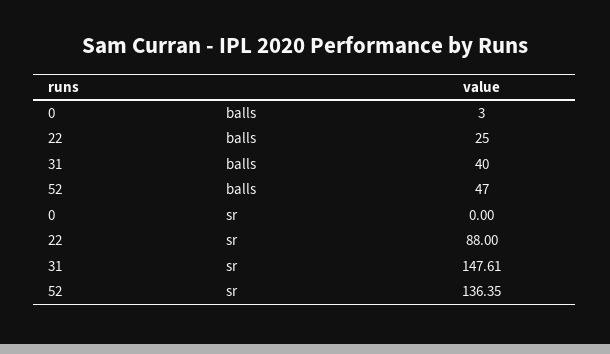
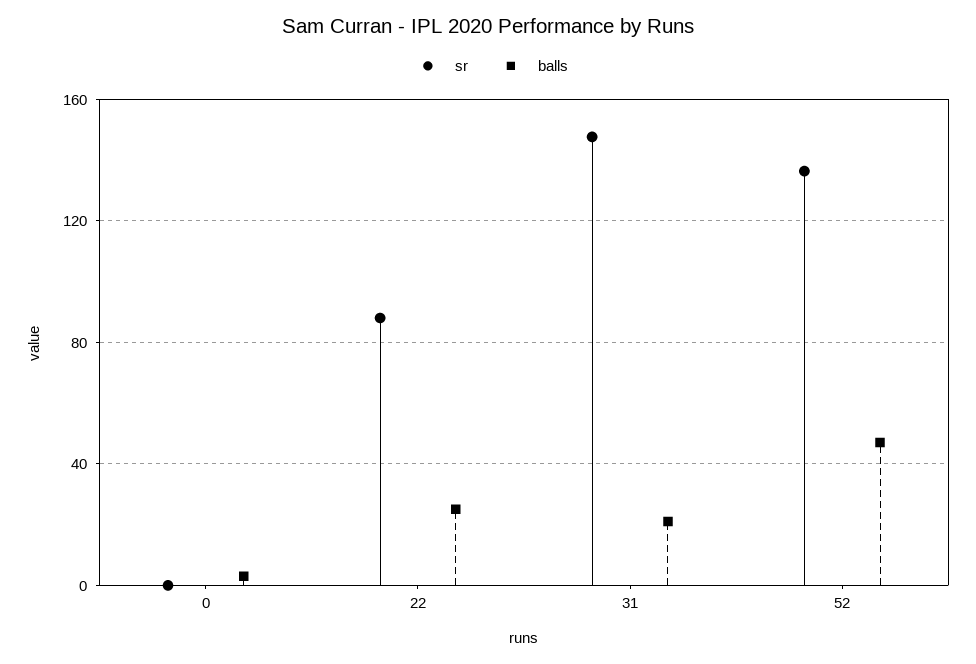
  {
    "balls": {
      "0": 3,
      "22": 25,
-     "31": 40,
+     "31": 20,
      "52": 47
    },
    "sr": {
      "0": 0,
      "22": 88,
      "31": 147.61,
      "52": 136.35
    }
  }

